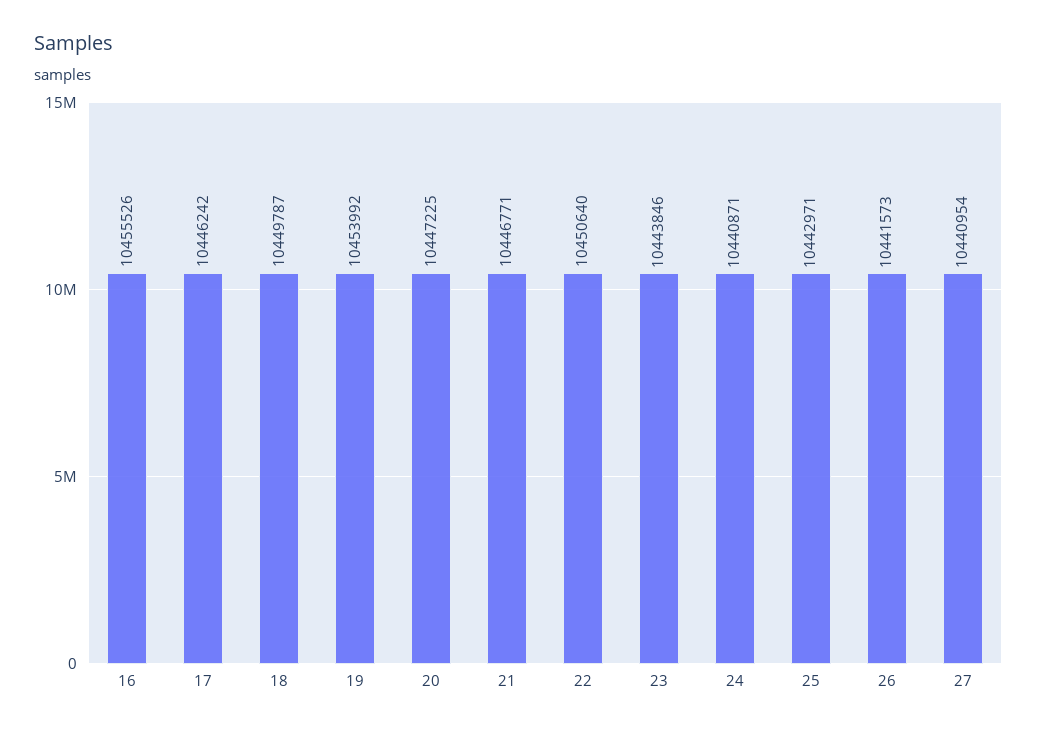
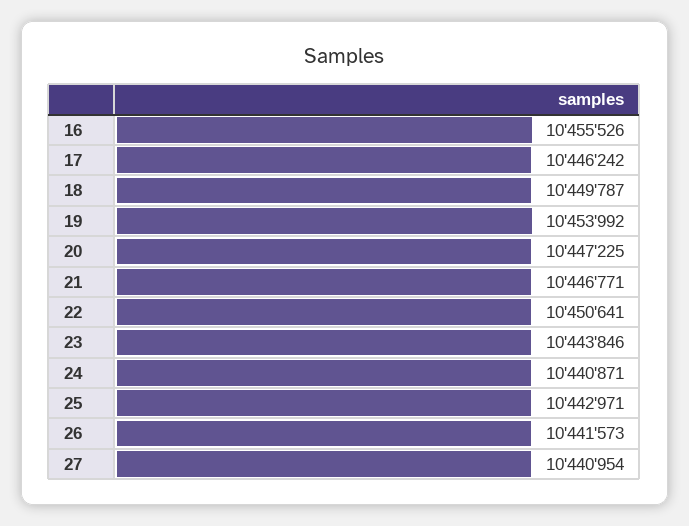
  {
    "16": 10455526,
    "17": 10446242,
    "18": 10449787,
    "19": 10453992,
    "20": 10447225,
    "21": 10446771,
-   "22": 10450640,
+   "22": 10450641,
    "23": 10443846,
    "24": 10440871,
    "25": 10442971,
    "26": 10441573,
    "27": 10440954
  }

